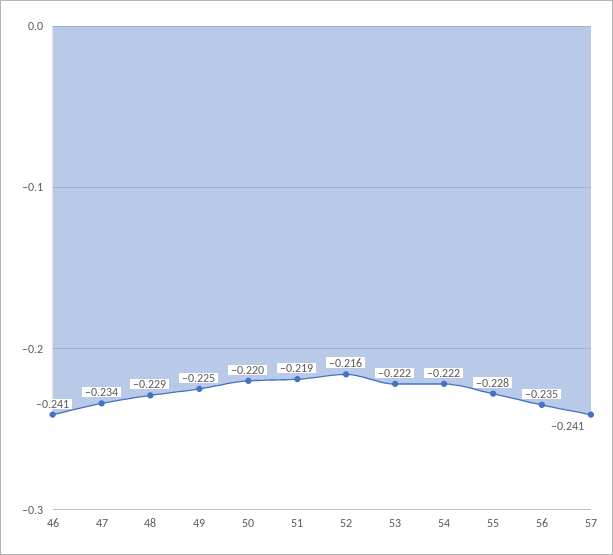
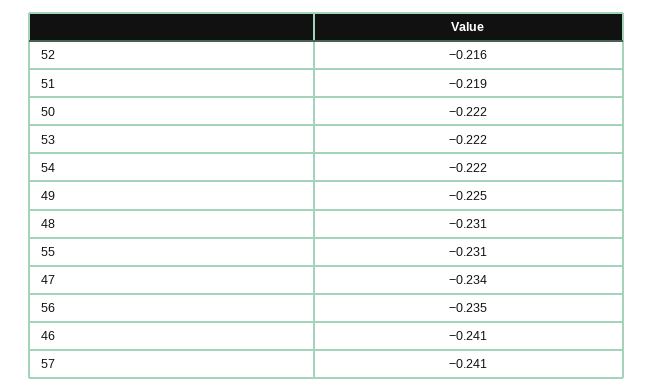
  {
    "46": -0.241,
    "47": -0.234,
-   "48": -0.229,
+   "48": -0.231,
    "49": -0.225,
-   "50": -0.22,
+   "50": -0.222,
    "51": -0.219,
    "52": -0.216,
    "53": -0.222,
    "54": -0.222,
-   "55": -0.228,
+   "55": -0.231,
    "56": -0.235,
    "57": -0.241
  }

